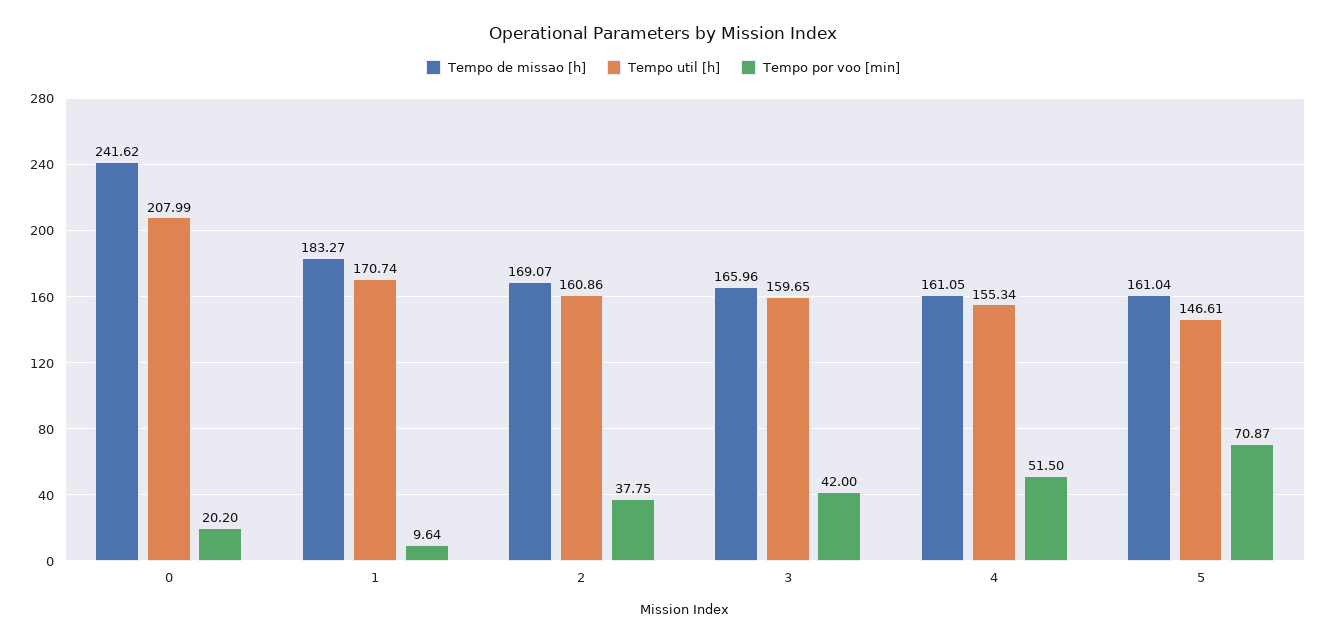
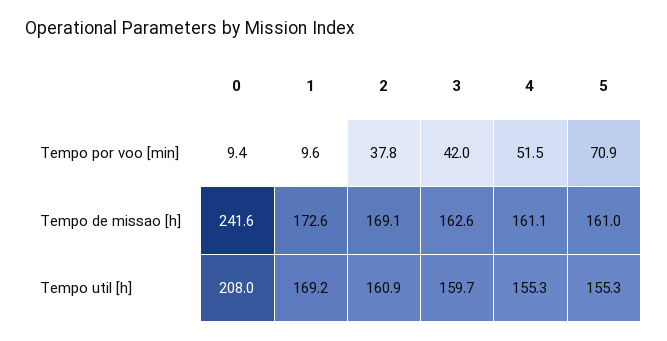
  {
    "Tempo de missao [h]": {
      "0": 241.62,
-     "1": 183.27,
+     "1": 172.6,
      "2": 169.07,
-     "3": 165.96,
+     "3": 162.6,
      "4": 161.05,
      "5": 161.04
    },
    "Tempo util [h]": {
      "0": 207.99,
-     "1": 170.74,
+     "1": 169.2,
      "2": 160.86,
      "3": 159.65,
      "4": 155.34,
-     "5": 146.61
+     "5": 155.3
    },
    "Tempo por voo [min]": {
-     "0": 20.2,
+     "0": 9.4,
      "1": 9.64,
      "2": 37.75,
      "3": 42,
      "4": 51.5,
      "5": 70.87
    }
  }

